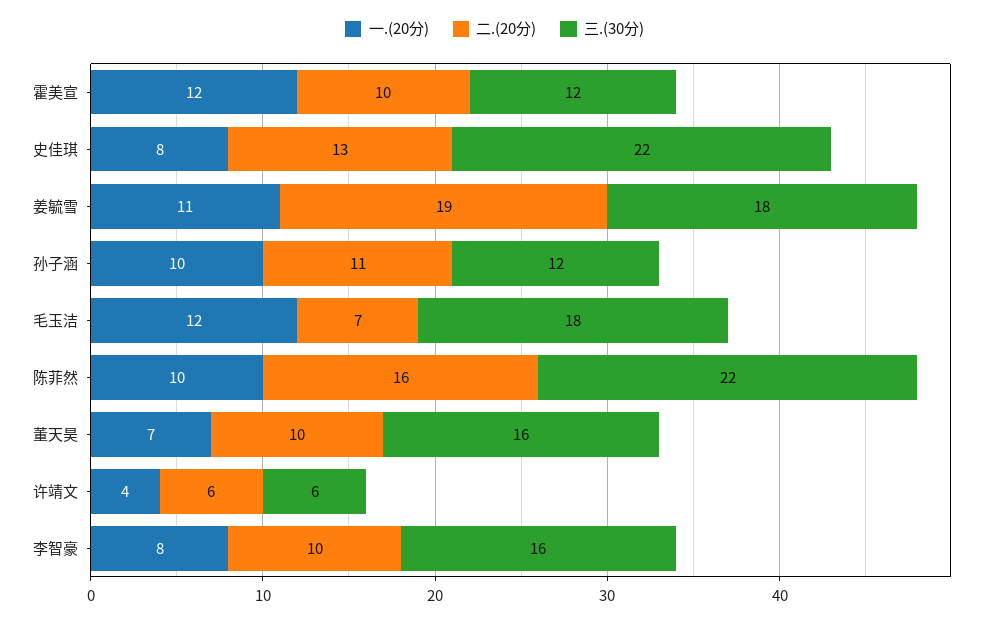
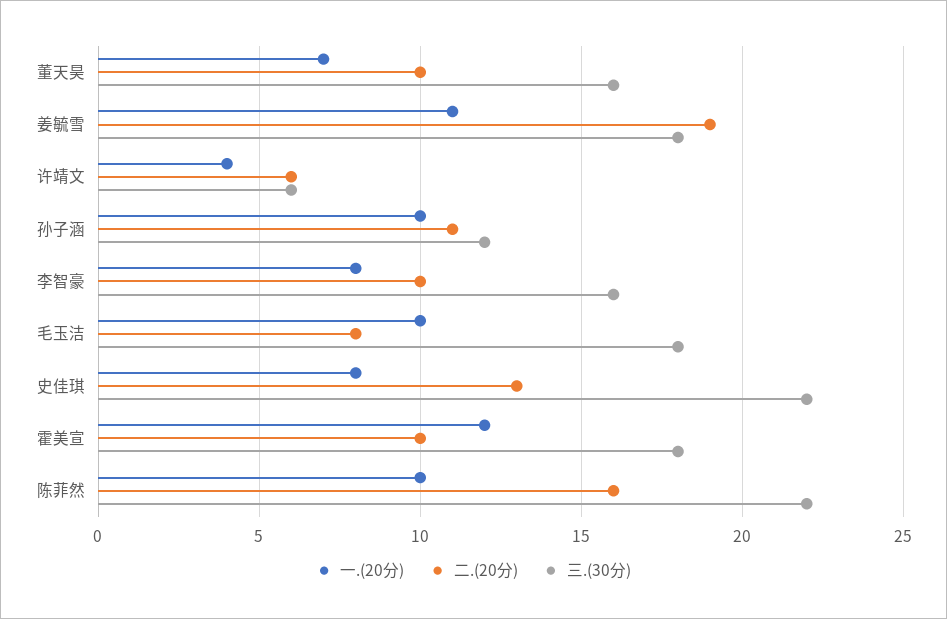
  {
    "一.(20分)": {
      "霍美宣": 12,
      "史佳琪": 8,
      "姜毓雪": 11,
      "孙子涵": 10,
-     "毛玉洁": 12,
+     "毛玉洁": 10,
      "陈菲然": 10,
      "董天昊": 7,
      "许靖文": 4,
      "李智豪": 8
    },
    "二.(20分)": {
      "霍美宣": 10,
      "史佳琪": 13,
      "姜毓雪": 19,
      "孙子涵": 11,
-     "毛玉洁": 7,
+     "毛玉洁": 8,
      "陈菲然": 16,
      "董天昊": 10,
      "许靖文": 6,
      "李智豪": 10
    },
    "三.(30分)": {
-     "霍美宣": 12,
+     "霍美宣": 18,
      "史佳琪": 22,
      "姜毓雪": 18,
      "孙子涵": 12,
      "毛玉洁": 18,
      "陈菲然": 22,
      "董天昊": 16,
      "许靖文": 6,
      "李智豪": 16
    }
  }

